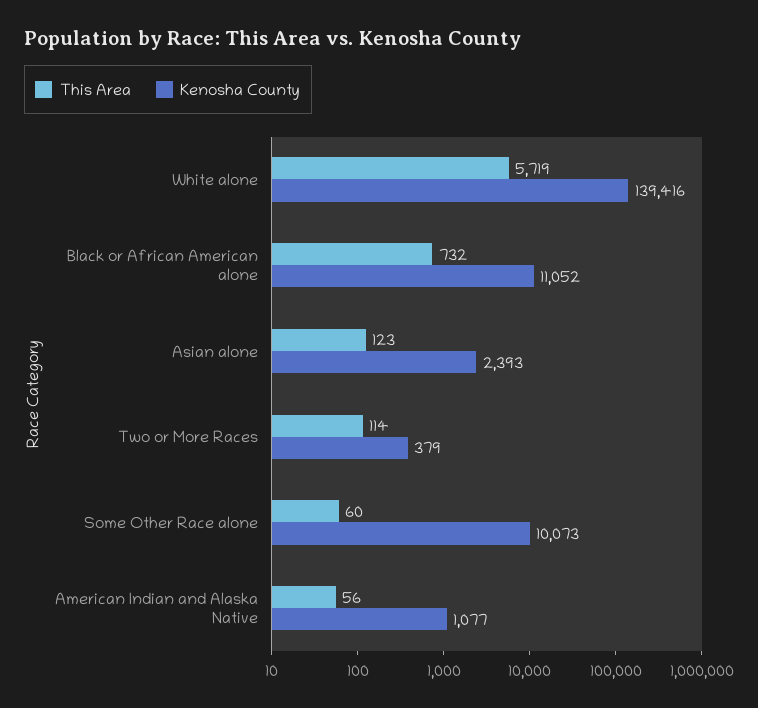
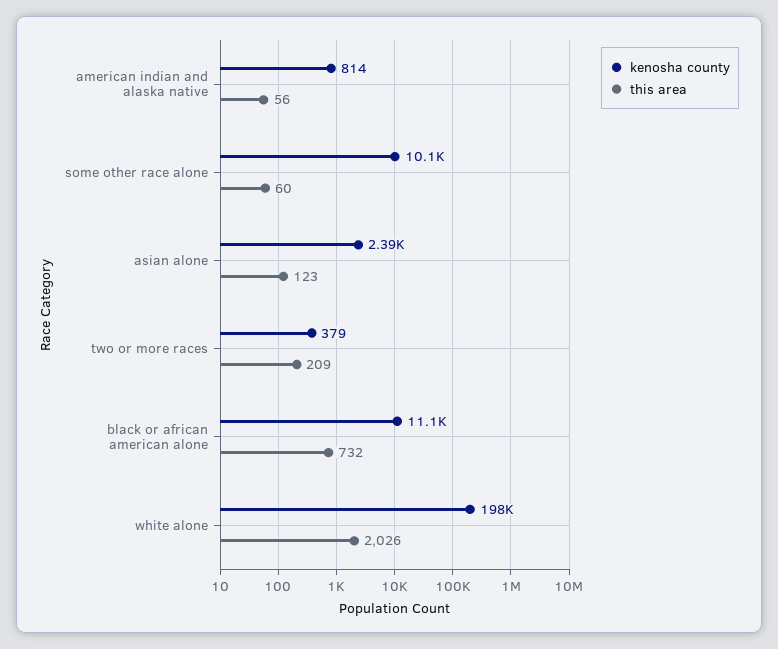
  {
    "This Area": {
-     "White alone": 5719,
+     "White alone": 2026,
      "Black or African American alone": 732,
      "Asian alone": 123,
-     "Two or More Races": 114,
+     "Two or More Races": 209,
      "Some Other Race alone": 60,
      "American Indian and Alaska Native": 56
    },
    "Kenosha County": {
-     "White alone": 139416,
+     "White alone": 198000,
      "Black or African American alone": 11052,
      "Asian alone": 2393,
      "Two or More Races": 379,
      "Some Other Race alone": 10073,
-     "American Indian and Alaska Native": 1077
+     "American Indian and Alaska Native": 814
    }
  }

